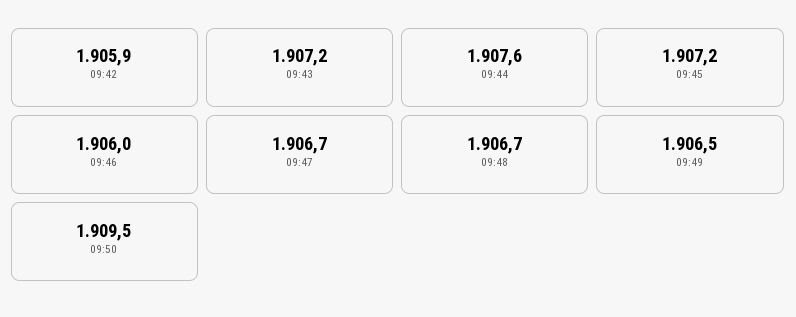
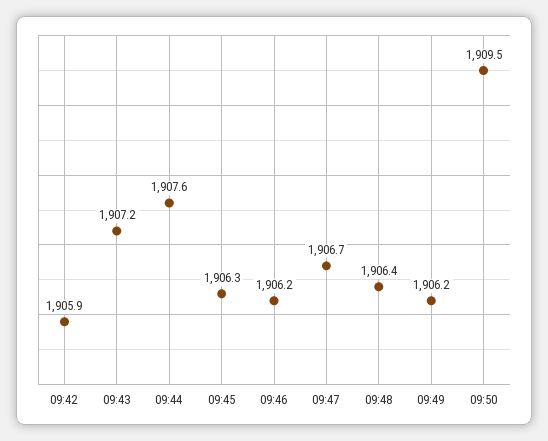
  {
    "09:42": 1905.9,
    "09:43": 1907.2,
    "09:44": 1907.6,
-   "09:45": 1907.2,
+   "09:45": 1906.3,
-   "09:46": 1906,
+   "09:46": 1906.2,
    "09:47": 1906.7,
-   "09:48": 1906.7,
+   "09:48": 1906.4,
-   "09:49": 1906.5,
+   "09:49": 1906.2,
    "09:50": 1909.5
  }

